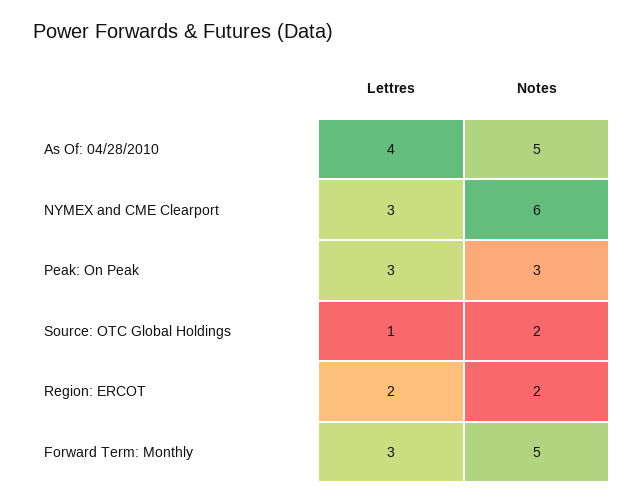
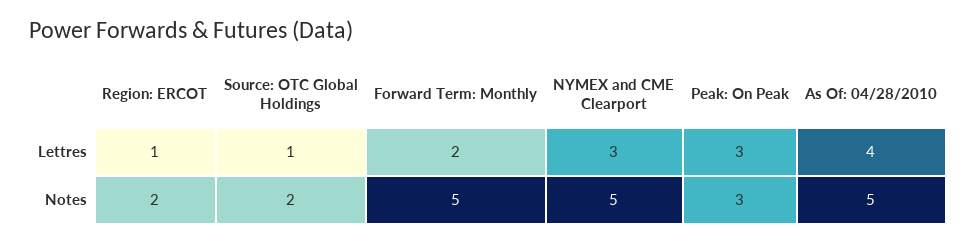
  {
    "Lettres": {
      "As Of: 04/28/2010": 4,
      "NYMEX and CME Clearport": 3,
      "Peak: On Peak": 3,
      "Source: OTC Global Holdings": 1,
-     "Region: ERCOT": 2,
+     "Region: ERCOT": 1,
-     "Forward Term: Monthly": 3
+     "Forward Term: Monthly": 2
    },
    "Notes": {
      "As Of: 04/28/2010": 5,
-     "NYMEX and CME Clearport": 6,
+     "NYMEX and CME Clearport": 5,
      "Peak: On Peak": 3,
      "Source: OTC Global Holdings": 2,
      "Region: ERCOT": 2,
      "Forward Term: Monthly": 5
    }
  }

